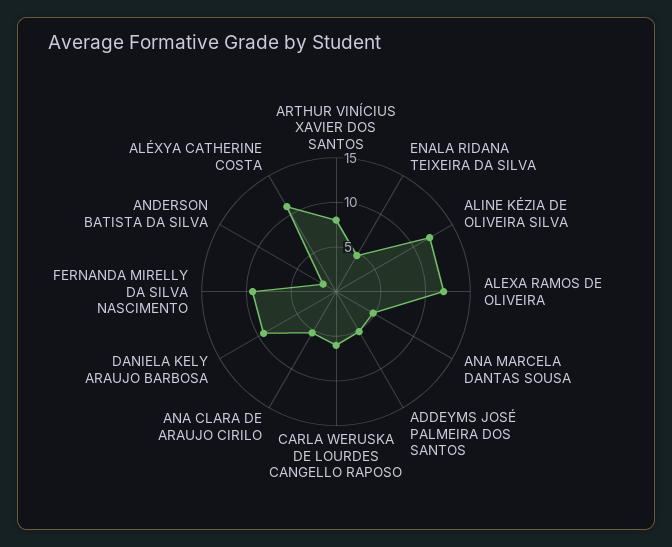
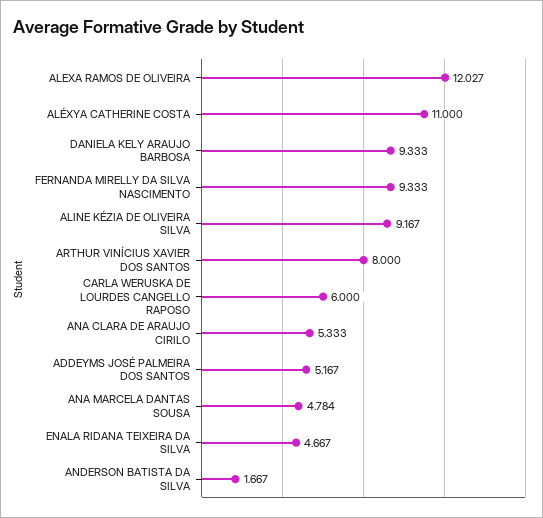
  {
    "ARTHUR VINÍCIUS XAVIER DOS SANTOS": 8,
    "ENALA RIDANA TEIXEIRA DA SILVA": 4.667,
-   "ALINE KÉZIA DE OLIVEIRA SILVA": 12,
+   "ALINE KÉZIA DE OLIVEIRA SILVA": 9.167,
    "ALEXA RAMOS DE OLIVEIRA": 12.027,
    "ANA MARCELA DANTAS SOUSA": 4.784,
    "ADDEYMS JOSÉ PALMEIRA DOS SANTOS": 5.167,
    "CARLA WERUSKA DE LOURDES CANGELLO RAPOSO": 6,
    "ANA CLARA DE ARAUJO CIRILO": 5.333,
    "DANIELA KELY ARAUJO BARBOSA": 9.333,
    "FERNANDA MIRELLY DA SILVA NASCIMENTO": 9.333,
    "ANDERSON BATISTA DA SILVA": 1.667,
    "ALÉXYA CATHERINE COSTA": 11
  }

